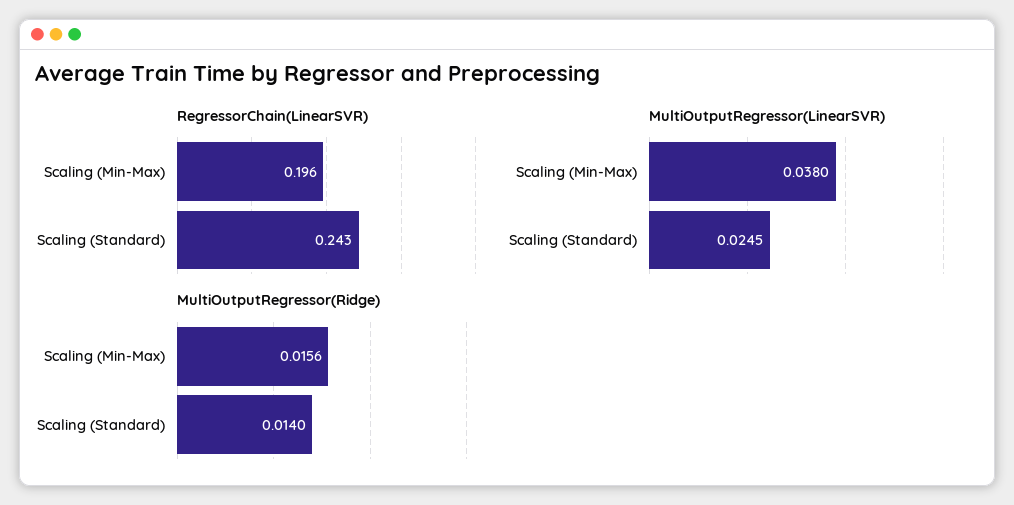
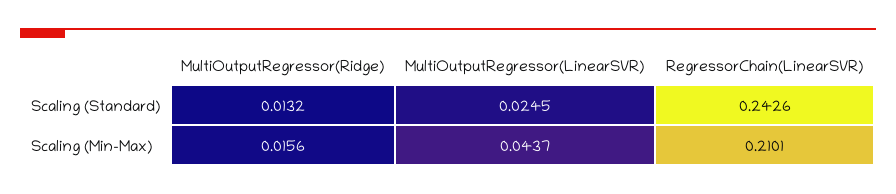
  {
    "RegressorChain(LinearSVR)": {
-     "Scaling (Min-Max)": 0.196,
+     "Scaling (Min-Max)": 0.2101,
      "Scaling (Standard)": 0.2426
    },
    "MultiOutputRegressor(LinearSVR)": {
-     "Scaling (Min-Max)": 0.038,
+     "Scaling (Min-Max)": 0.0437,
      "Scaling (Standard)": 0.0245
    },
    "MultiOutputRegressor(Ridge)": {
      "Scaling (Min-Max)": 0.0156,
-     "Scaling (Standard)": 0.014
+     "Scaling (Standard)": 0.0132
    }
  }

